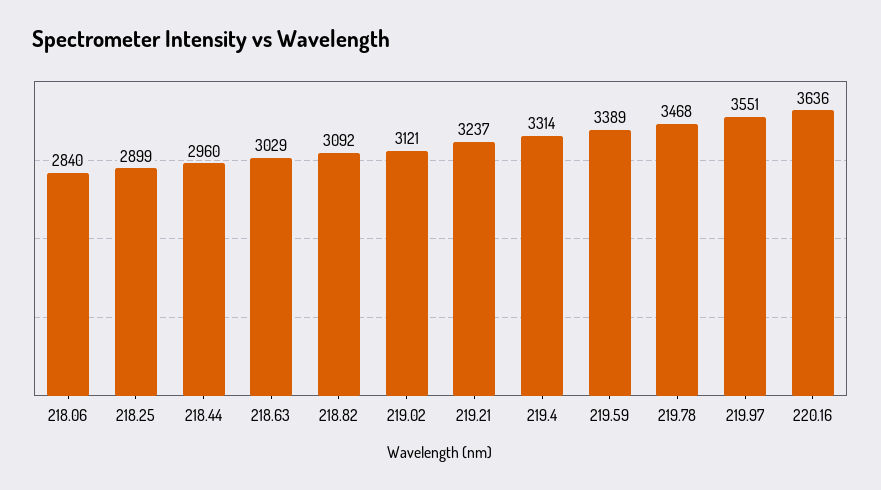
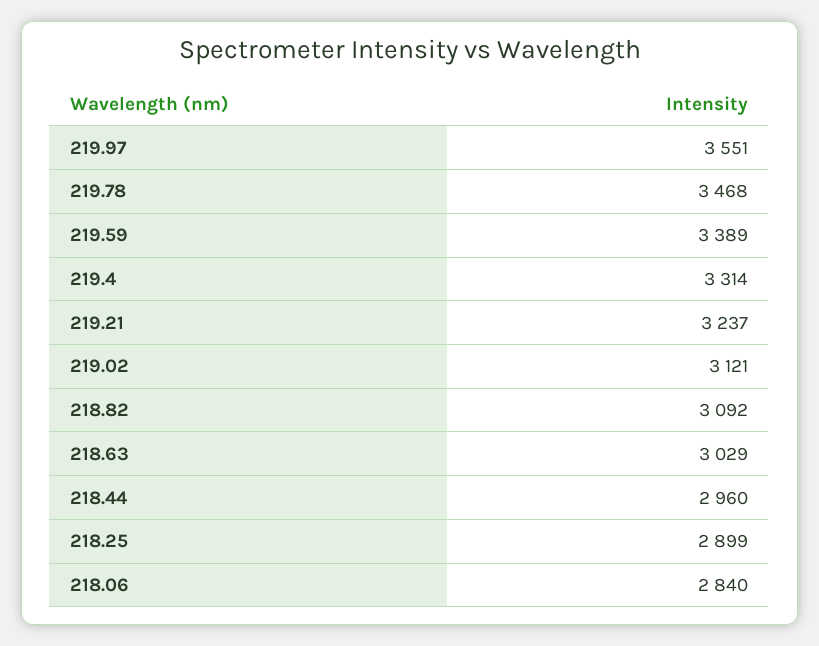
  {
    "218.06": 2840,
    "218.25": 2899,
    "218.44": 2960,
    "218.63": 3029,
    "218.82": 3092,
    "219.02": 3121,
    "219.21": 3237,
    "219.4": 3314,
    "219.59": 3389,
    "219.78": 3468,
-   "219.97": 3551,
+   "219.97": 3551
-   "220.16": 3636
  }

